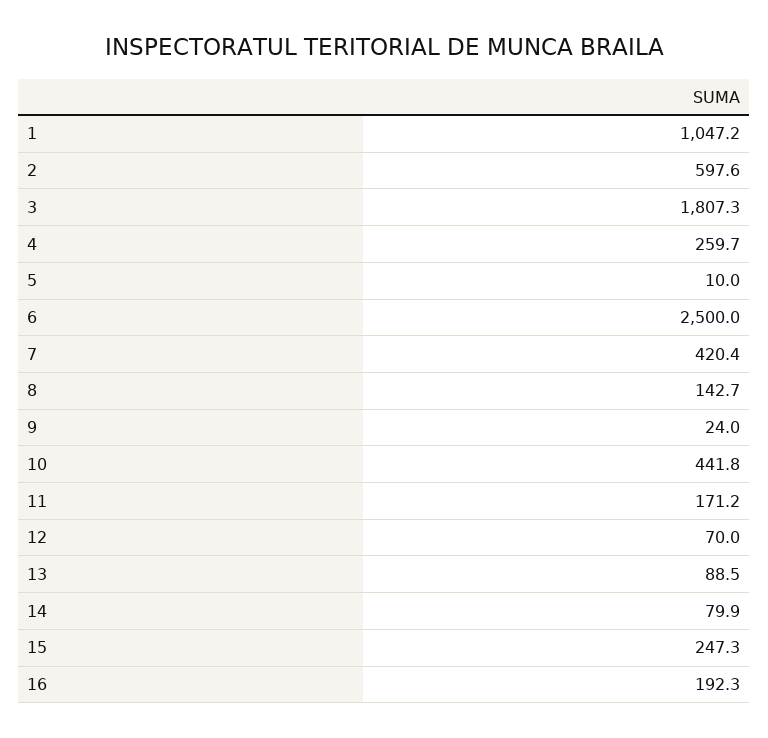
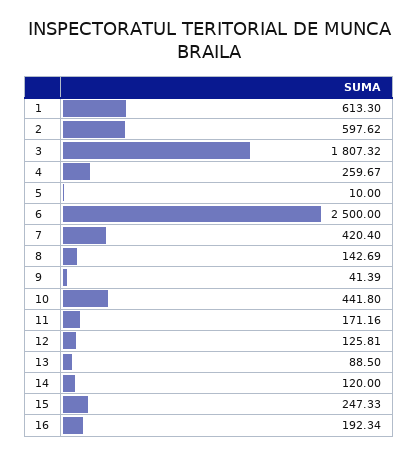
  {
-   "1": 1047.2,
+   "1": 613.3,
    "2": 597.62,
    "3": 1807.32,
    "4": 259.67,
    "5": 10,
    "6": 2500,
    "7": 420.4,
    "8": 142.69,
-   "9": 24,
+   "9": 41.39,
    "10": 441.8,
    "11": 171.16,
-   "12": 70,
+   "12": 125.81,
    "13": 88.5,
-   "14": 79.9,
+   "14": 120,
    "15": 247.33,
    "16": 192.34
  }

